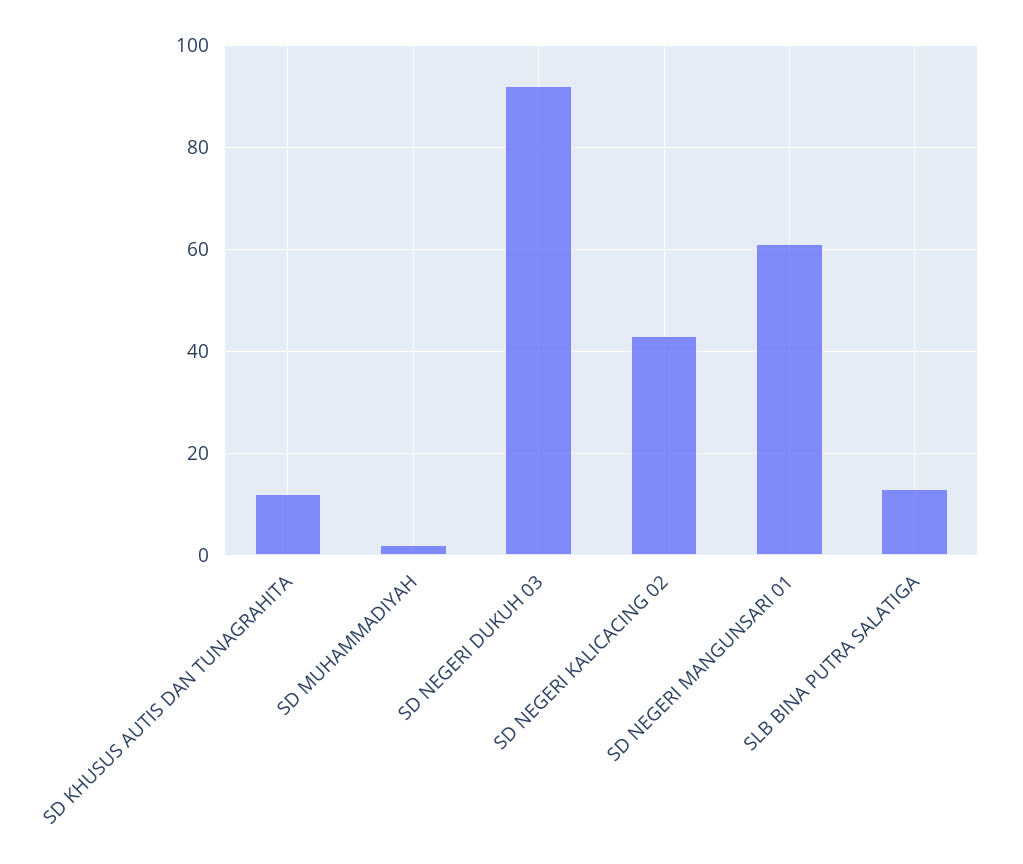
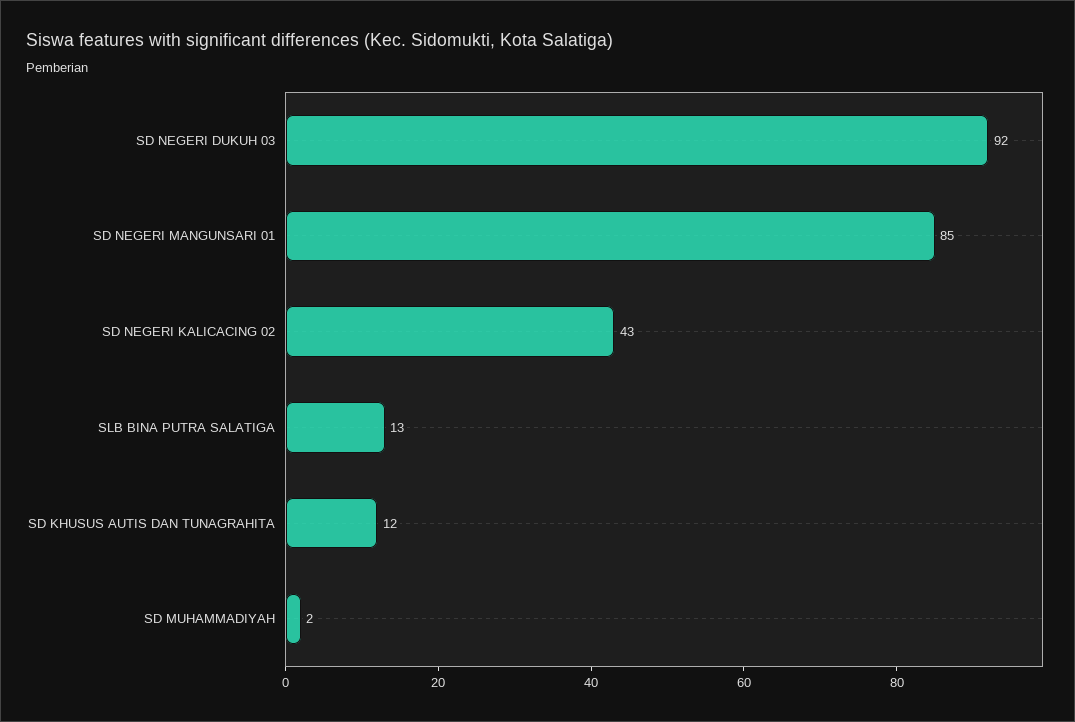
  {
    "SD KHUSUS AUTIS DAN TUNAGRAHITA": 12,
    "SD MUHAMMADIYAH": 2,
    "SD NEGERI DUKUH 03": 92,
    "SD NEGERI KALICACING 02": 43,
-   "SD NEGERI MANGUNSARI 01": 60,
+   "SD NEGERI MANGUNSARI 01": 85,
    "SLB BINA PUTRA SALATIGA": 13
  }

